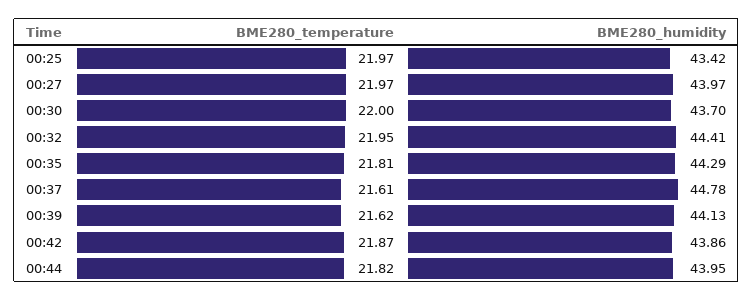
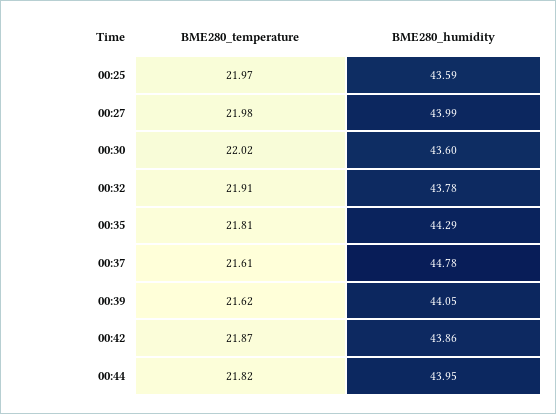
  {
    "BME280_temperature": {
      "00:25": 21.97,
-     "00:27": 21.97,
+     "00:27": 21.98,
-     "00:30": 22,
+     "00:30": 22.02,
-     "00:32": 21.95,
+     "00:32": 21.91,
      "00:35": 21.81,
      "00:37": 21.61,
      "00:39": 21.62,
      "00:42": 21.87,
      "00:44": 21.82
    },
    "BME280_humidity": {
-     "00:25": 43.42,
+     "00:25": 43.59,
-     "00:27": 43.97,
+     "00:27": 43.99,
-     "00:30": 43.7,
+     "00:30": 43.6,
-     "00:32": 44.41,
+     "00:32": 43.78,
      "00:35": 44.29,
      "00:37": 44.78,
-     "00:39": 44.13,
+     "00:39": 44.05,
      "00:42": 43.86,
      "00:44": 43.95
    }
  }

